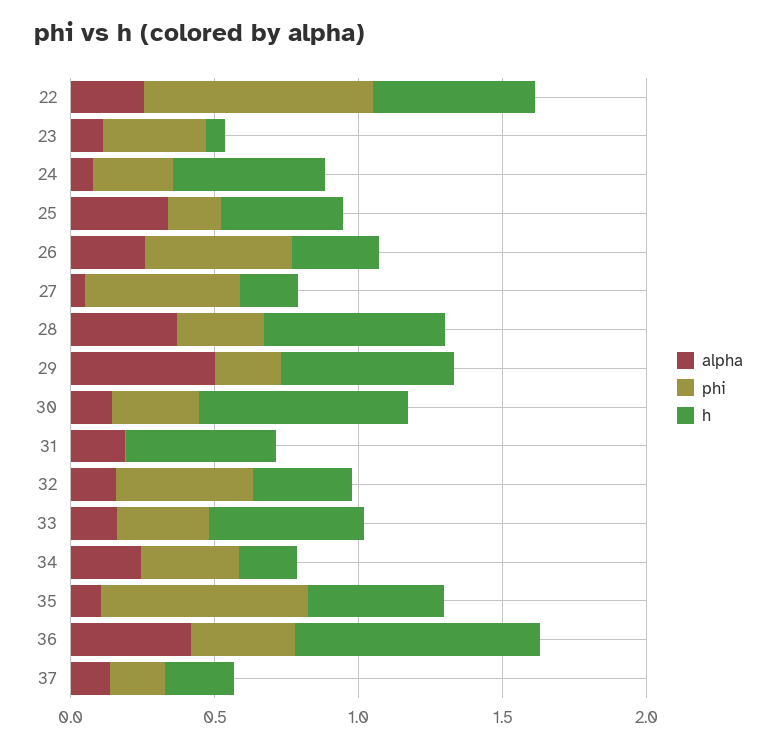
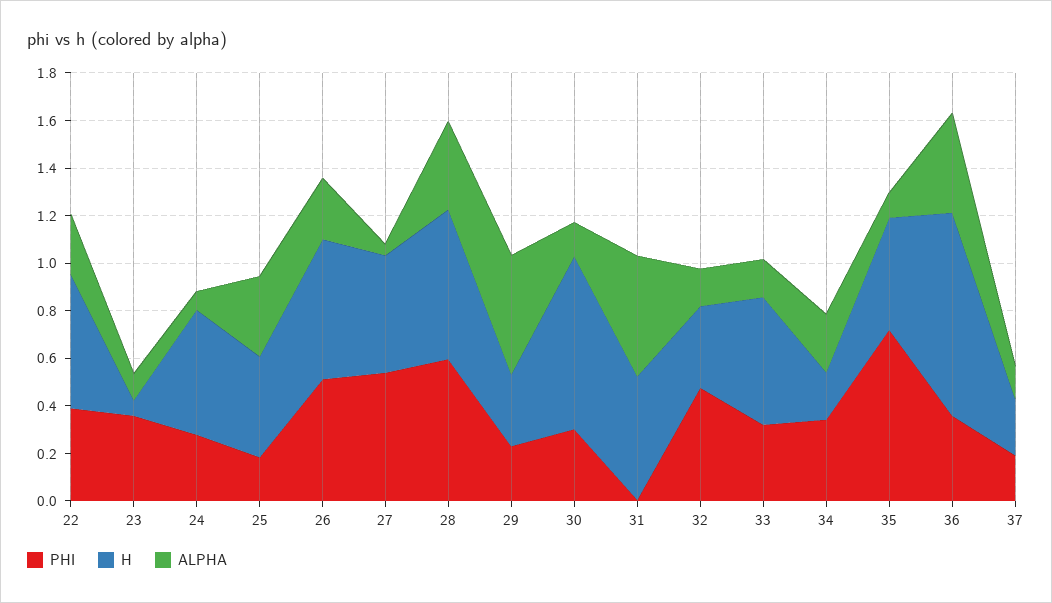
  {
    "alpha": {
      "22": 0.25,
      "23": 0.1,
      "24": 0.1,
      "25": 0.35,
      "26": 0.25,
      "27": 0.05,
      "28": 0.35,
      "29": 0.5,
      "30": 0.15,
-     "31": 0.2,
+     "31": 0.5,
      "32": 0.15,
      "33": 0.15,
      "34": 0.25,
      "35": 0.1,
      "36": 0.4,
      "37": 0.15
    },
    "phi": {
-     "22": 0.8,
+     "22": 0.4,
      "23": 0.35,
      "24": 0.3,
      "25": 0.2,
      "26": 0.5,
      "27": 0.55,
-     "28": 0.3,
+     "28": 0.6,
      "29": 0.25,
      "30": 0.3,
      "31": 0,
      "32": 0.5,
      "33": 0.3,
      "34": 0.35,
      "35": 0.7,
      "36": 0.35,
      "37": 0.2
    },
    "h": {
      "22": 0.55,
      "23": 0.05,
      "24": 0.55,
      "25": 0.4,
-     "26": 0.3,
+     "26": 0.6,
-     "27": 0.2,
+     "27": 0.5,
      "28": 0.65,
-     "29": 0.6,
+     "29": 0.3,
      "30": 0.75,
      "31": 0.5,
      "32": 0.35,
      "33": 0.55,
      "34": 0.2,
      "35": 0.45,
      "36": 0.85,
      "37": 0.25
    }
  }

